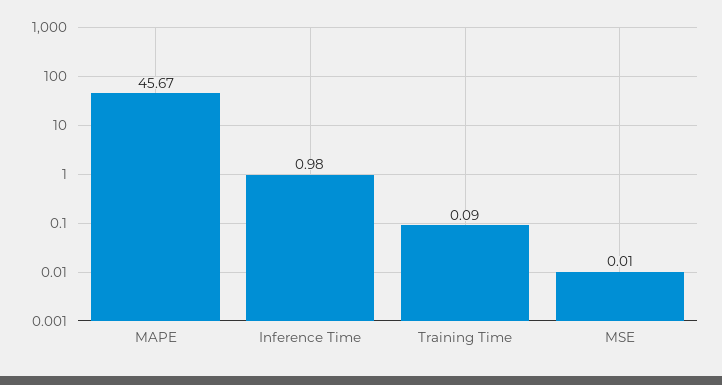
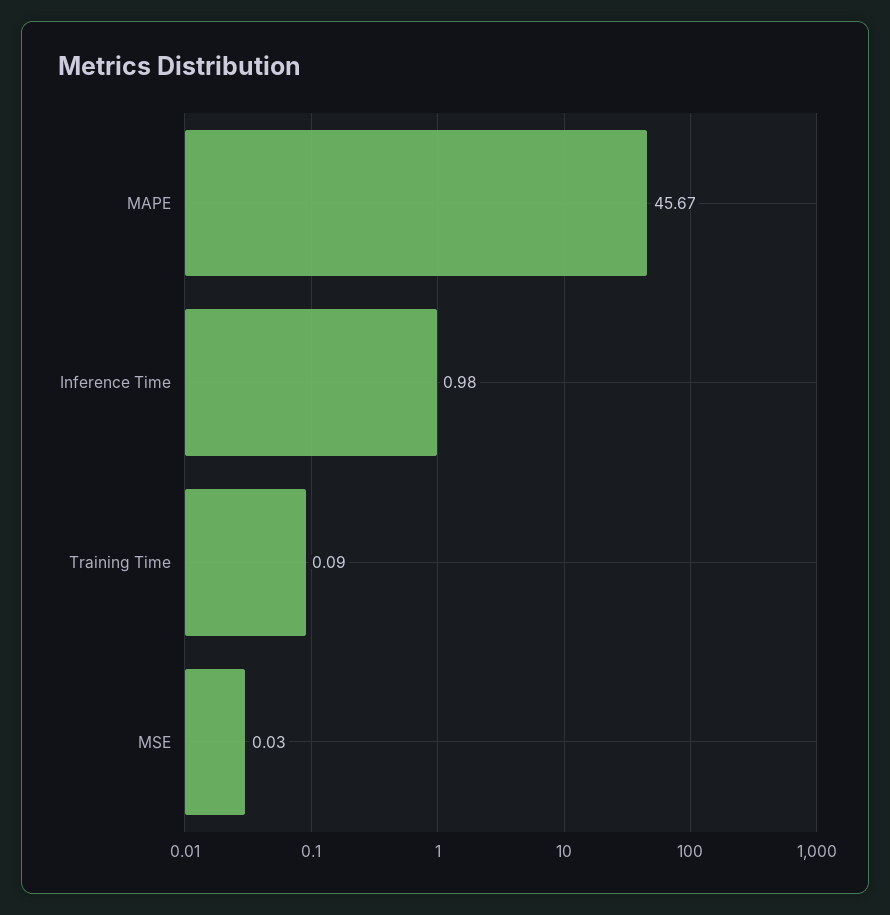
  {
    "MAPE": 45.67,
    "Inference Time": 0.98,
    "Training Time": 0.09,
-   "MSE": 0.01
+   "MSE": 0.03
  }

